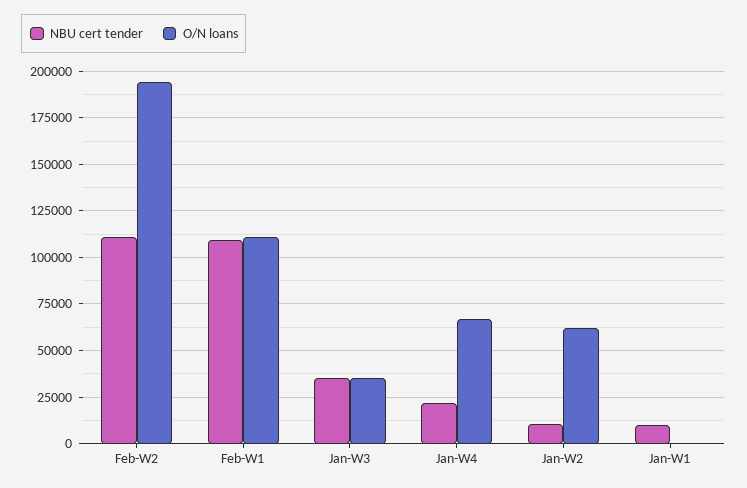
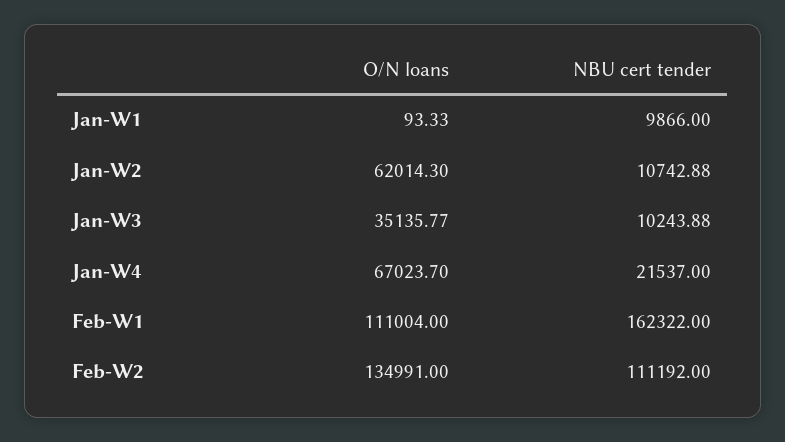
  {
    "NBU cert tender": {
      "Feb-W2": 111192,
-     "Feb-W1": 110000,
+     "Feb-W1": 162322,
-     "Jan-W3": 35000,
+     "Jan-W3": 10243.88,
      "Jan-W4": 21537,
      "Jan-W2": 10742.88,
      "Jan-W1": 9866
    },
    "O/N loans": {
-     "Feb-W2": 195000,
+     "Feb-W2": 134991,
      "Feb-W1": 111004,
      "Jan-W3": 35135.77,
      "Jan-W4": 67023.7,
      "Jan-W2": 62014.3,
      "Jan-W1": 93.33
    }
  }

